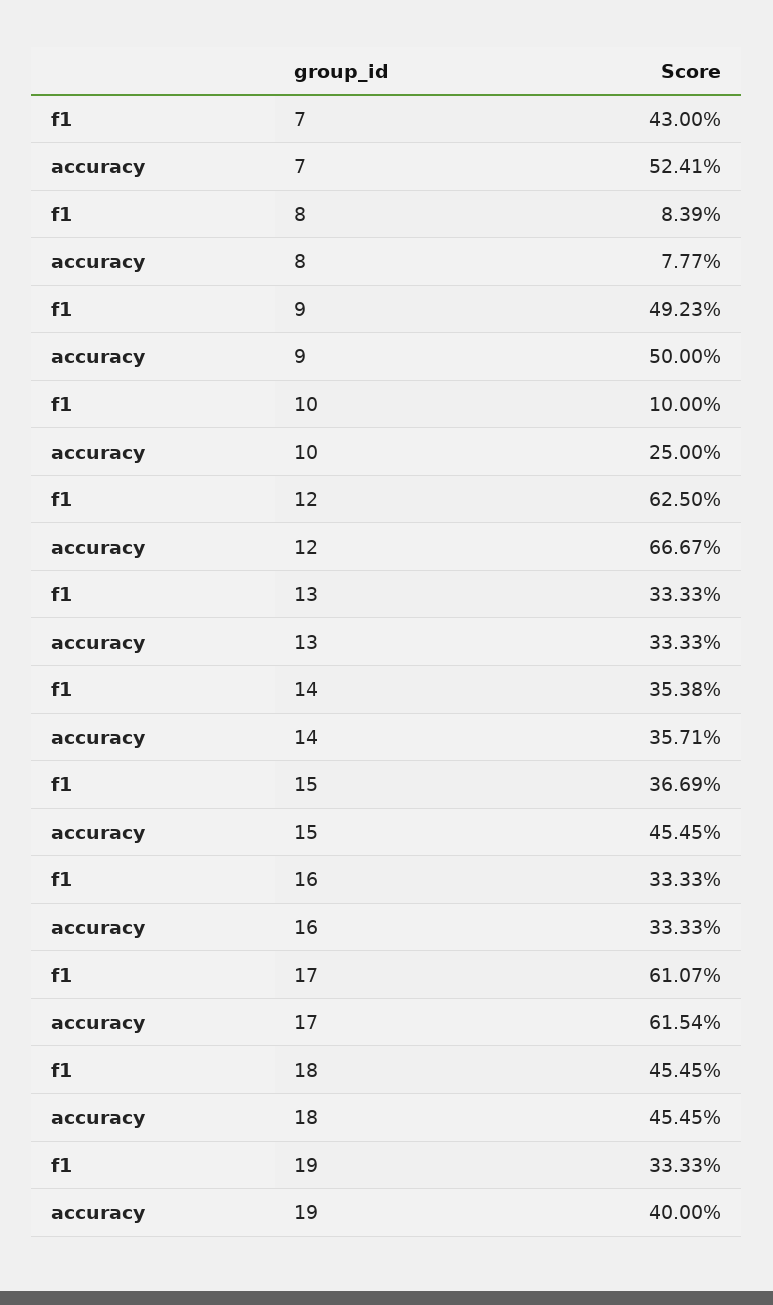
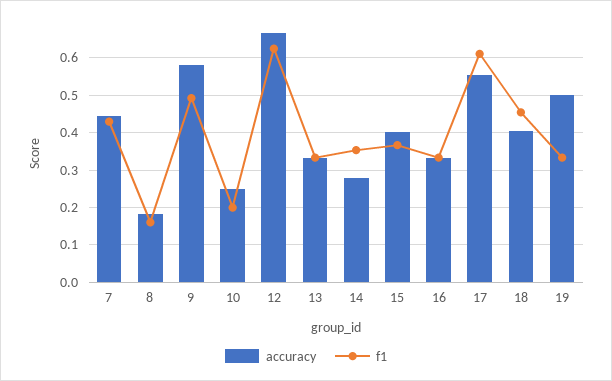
  {
    "f1": {
      "7": 0.43,
-     "8": 0.0839,
+     "8": 0.16,
      "9": 0.4923,
-     "10": 0.1,
+     "10": 0.2,
      "12": 0.625,
      "13": 0.3333,
      "14": 0.3538,
      "15": 0.3669,
      "16": 0.3333,
      "17": 0.6107,
      "18": 0.4545,
      "19": 0.3333
    },
    "accuracy": {
-     "7": 0.5241,
+     "7": 0.44,
-     "8": 0.0777,
+     "8": 0.18,
-     "9": 0.5,
+     "9": 0.58,
      "10": 0.25,
      "12": 0.6667,
      "13": 0.3333,
-     "14": 0.3571,
+     "14": 0.28,
-     "15": 0.4545,
+     "15": 0.4,
      "16": 0.3333,
-     "17": 0.6154,
+     "17": 0.56,
-     "18": 0.4545,
+     "18": 0.4,
-     "19": 0.4
+     "19": 0.5
    }
  }

